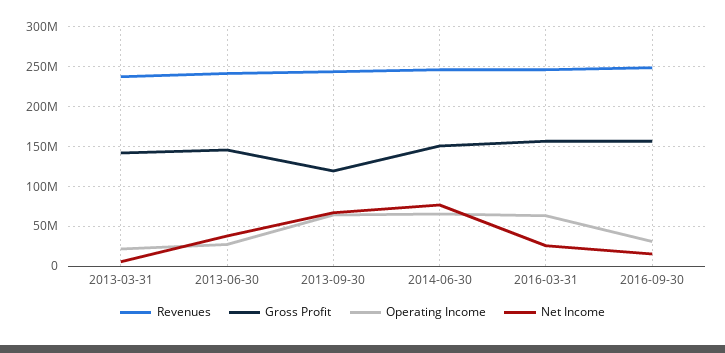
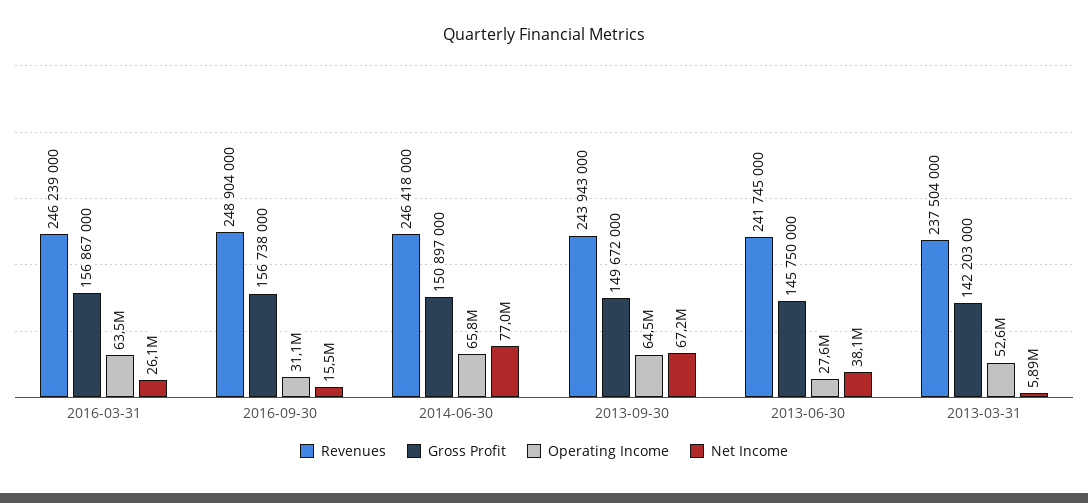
  {
    "Revenues": {
      "2013-03-31": 237504000,
      "2013-06-30": 241745000,
      "2013-09-30": 243943000,
      "2014-06-30": 246418000,
      "2016-03-31": 246239000,
      "2016-09-30": 248904000
    },
    "Gross Profit": {
      "2013-03-31": 142203000,
      "2013-06-30": 145750000,
-     "2013-09-30": 120000000,
+     "2013-09-30": 149672000,
      "2014-06-30": 150897000,
      "2016-03-31": 156867000,
      "2016-09-30": 156738000
    },
    "Operating Income": {
-     "2013-03-31": 20000000,
+     "2013-03-31": 52600000,
      "2013-06-30": 27600000,
      "2013-09-30": 64500000,
      "2014-06-30": 65800000,
      "2016-03-31": 63500000,
      "2016-09-30": 31100000
    },
    "Net Income": {
      "2013-03-31": 5890000,
      "2013-06-30": 38100000,
      "2013-09-30": 67200000,
      "2014-06-30": 77000000,
      "2016-03-31": 26100000,
      "2016-09-30": 15500000
    }
  }

